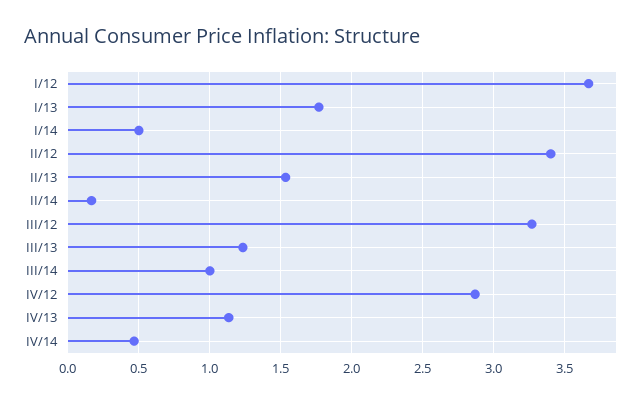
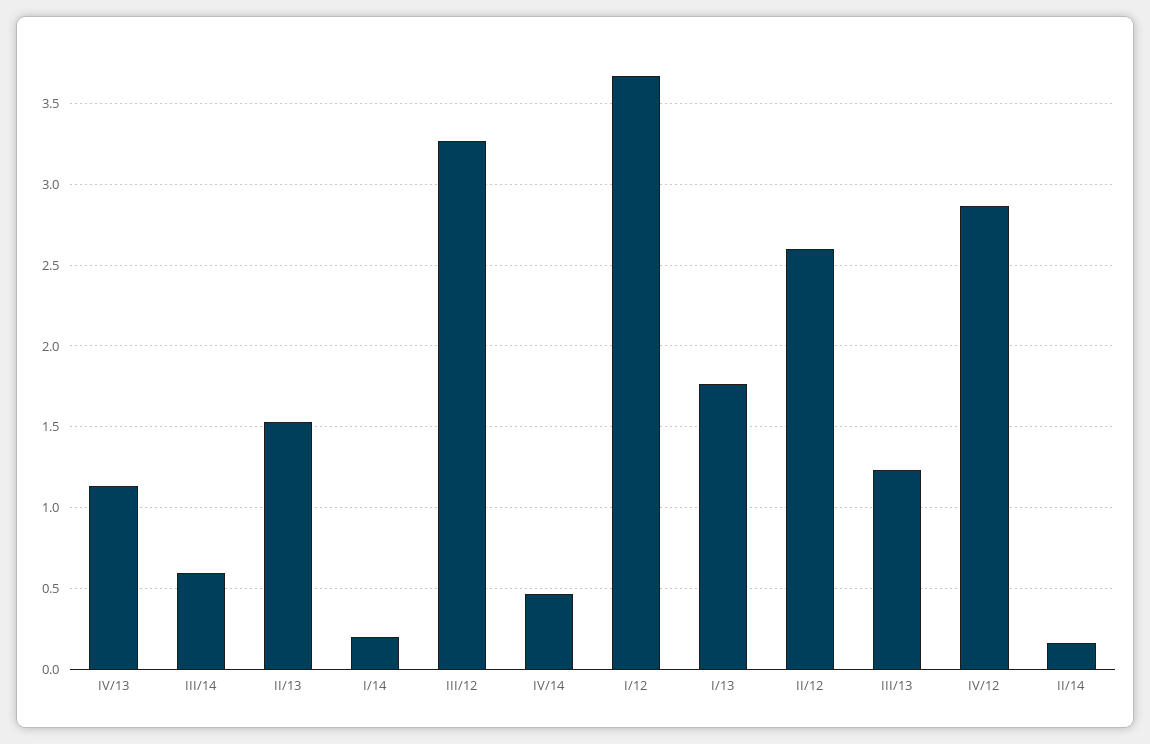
  {
    "I/12": 3.65,
    "I/13": 1.75,
-   "I/14": 0.5,
+   "I/14": 0.2,
-   "II/12": 3.4,
+   "II/12": 2.6,
    "II/13": 1.55,
    "II/14": 0.15,
    "III/12": 3.25,
    "III/13": 1.25,
-   "III/14": 1,
+   "III/14": 0.6,
    "IV/12": 2.85,
    "IV/13": 1.15,
    "IV/14": 0.45
  }

